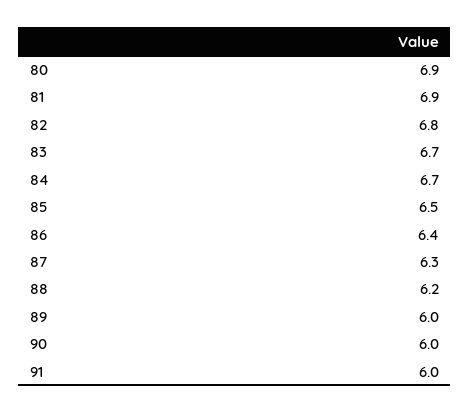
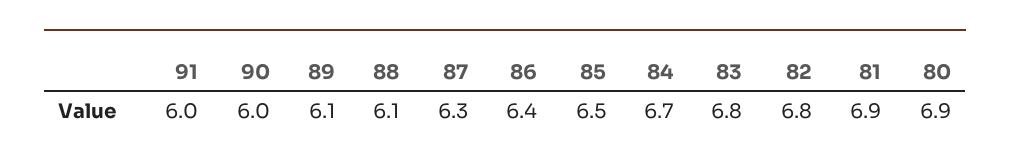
  {
    "80": 6.9,
    "81": 6.9,
    "82": 6.8,
-   "83": 6.7,
+   "83": 6.8,
    "84": 6.7,
    "85": 6.5,
    "86": 6.4,
    "87": 6.3,
-   "88": 6.2,
+   "88": 6.1,
-   "89": 6,
+   "89": 6.1,
    "90": 6,
    "91": 6
  }

